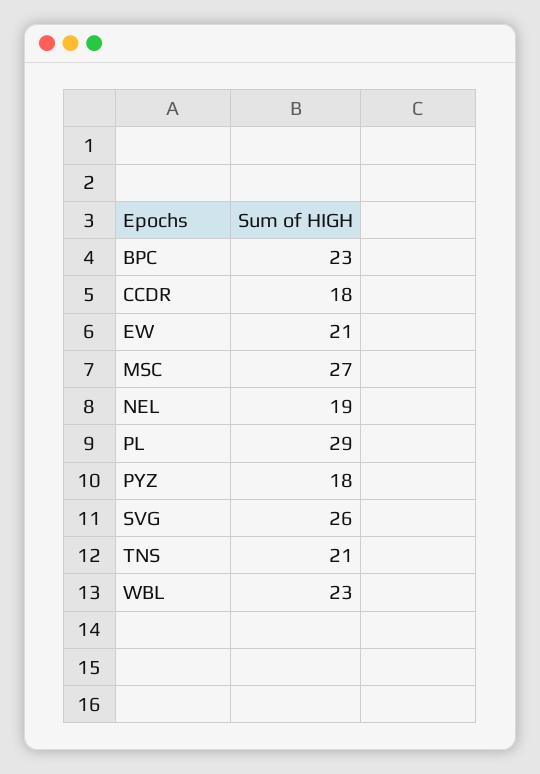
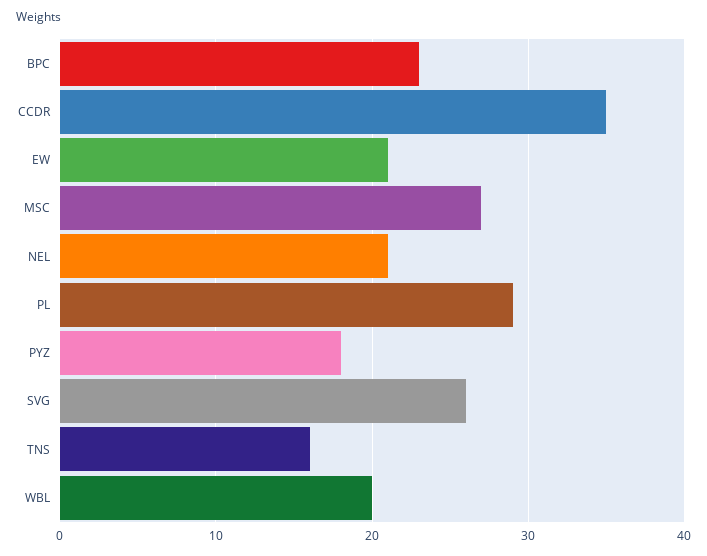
  {
    "BPC": 23,
-   "CCDR": 18,
+   "CCDR": 35,
    "EW": 21,
    "MSC": 27,
-   "NEL": 19,
+   "NEL": 21,
    "PL": 29,
    "PYZ": 18,
    "SVG": 26,
-   "TNS": 21,
+   "TNS": 16,
-   "WBL": 23
+   "WBL": 20
  }

